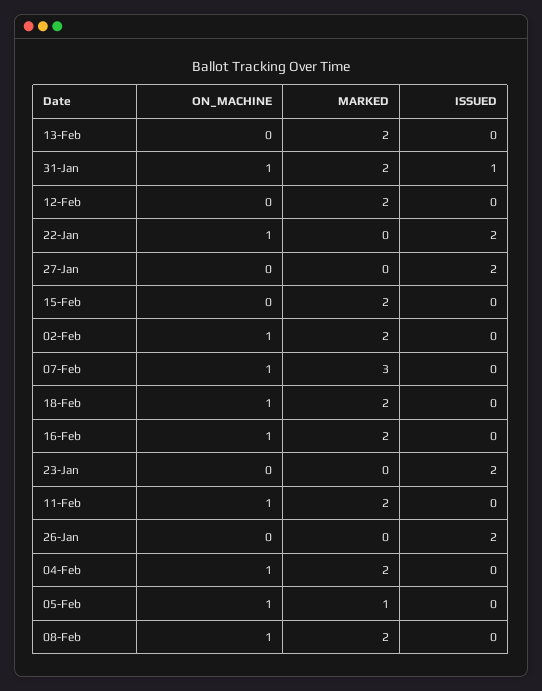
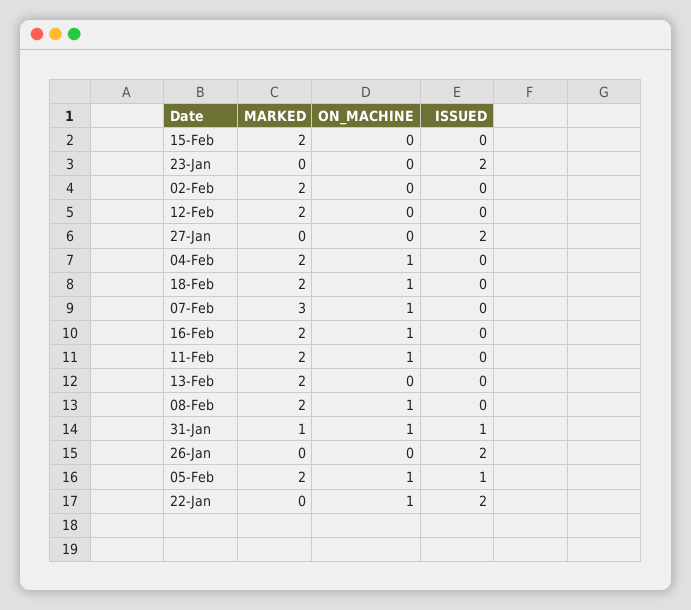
  {
    "ON_MACHINE": {
      "13-Feb": 0,
      "31-Jan": 1,
      "12-Feb": 0,
      "22-Jan": 1,
      "27-Jan": 0,
      "15-Feb": 0,
-     "02-Feb": 1,
+     "02-Feb": 0,
      "07-Feb": 1,
      "18-Feb": 1,
      "16-Feb": 1,
      "23-Jan": 0,
      "11-Feb": 1,
      "26-Jan": 0,
      "04-Feb": 1,
      "05-Feb": 1,
      "08-Feb": 1
    },
    "MARKED": {
      "13-Feb": 2,
-     "31-Jan": 2,
+     "31-Jan": 1,
      "12-Feb": 2,
      "22-Jan": 0,
      "27-Jan": 0,
      "15-Feb": 2,
      "02-Feb": 2,
      "07-Feb": 3,
      "18-Feb": 2,
      "16-Feb": 2,
      "23-Jan": 0,
      "11-Feb": 2,
      "26-Jan": 0,
      "04-Feb": 2,
-     "05-Feb": 1,
+     "05-Feb": 2,
      "08-Feb": 2
    },
    "ISSUED": {
      "13-Feb": 0,
      "31-Jan": 1,
      "12-Feb": 0,
      "22-Jan": 2,
      "27-Jan": 2,
      "15-Feb": 0,
      "02-Feb": 0,
      "07-Feb": 0,
      "18-Feb": 0,
      "16-Feb": 0,
      "23-Jan": 2,
      "11-Feb": 0,
      "26-Jan": 2,
      "04-Feb": 0,
-     "05-Feb": 0,
+     "05-Feb": 1,
      "08-Feb": 0
    }
  }

